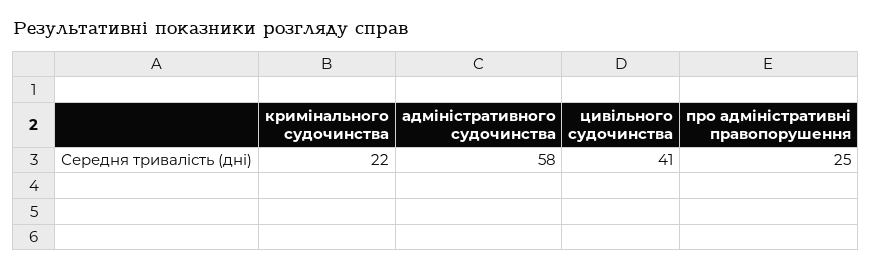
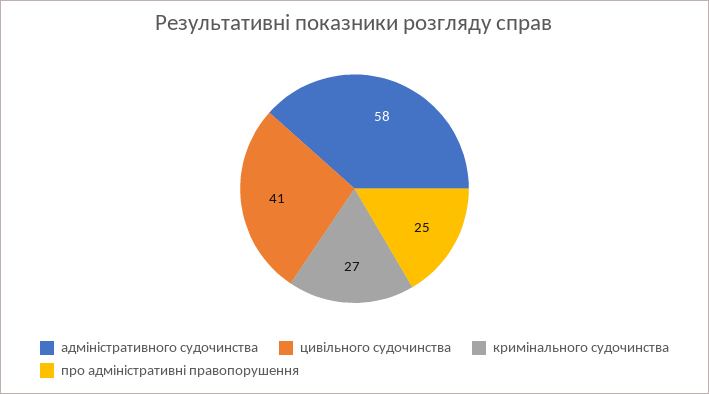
  {
-   "кримінального судочинства": 22,
+   "кримінального судочинства": 27,
    "адміністративного судочинства": 58,
    "цивільного судочинства": 41,
    "про адміністративні правопорушення": 25
  }

